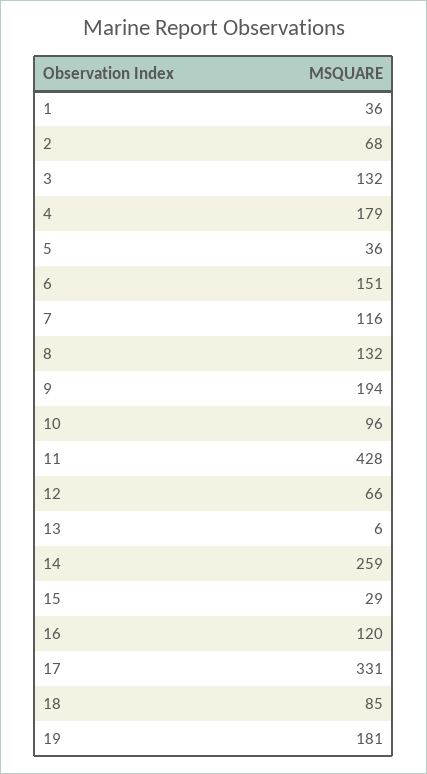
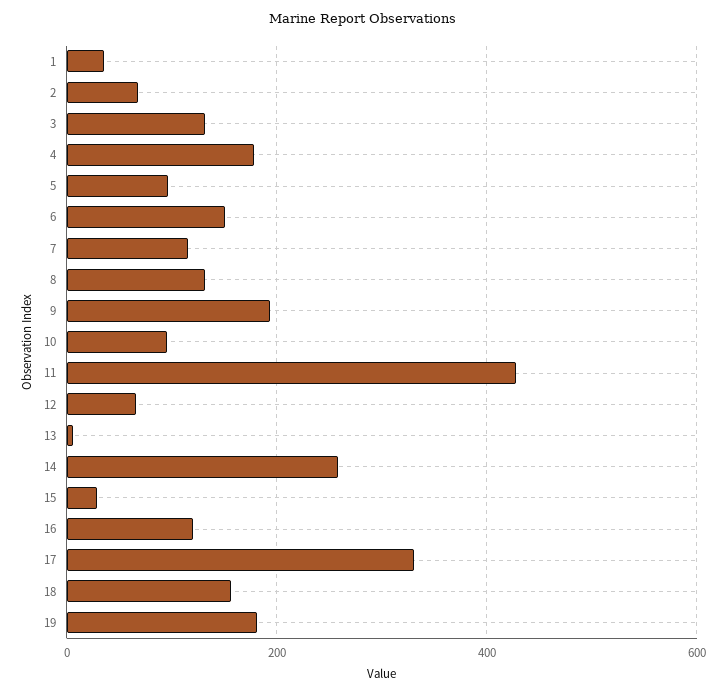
  {
    "1": 36,
    "2": 68,
    "3": 132,
    "4": 179,
-   "5": 36,
+   "5": 100,
    "6": 151,
    "7": 116,
    "8": 132,
    "9": 194,
    "10": 96,
    "11": 428,
    "12": 66,
    "13": 6,
    "14": 259,
    "15": 29,
    "16": 120,
    "17": 331,
-   "18": 85,
+   "18": 160,
    "19": 181
  }

